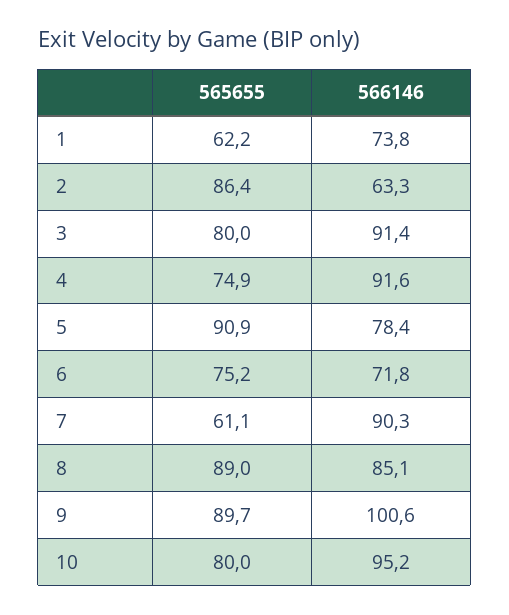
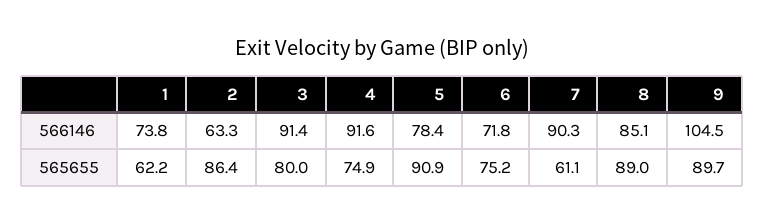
  {
    "565655": {
      "1": 62.2,
      "2": 86.4,
      "3": 80,
      "4": 74.9,
      "5": 90.9,
      "6": 75.2,
      "7": 61.1,
      "8": 89,
-     "9": 89.7,
+     "9": 89.7
-     "10": 80
    },
    "566146": {
      "1": 73.8,
      "2": 63.3,
      "3": 91.4,
      "4": 91.6,
      "5": 78.4,
      "6": 71.8,
      "7": 90.3,
      "8": 85.1,
-     "9": 100.6,
+     "9": 104.5
-     "10": 95.2
    }
  }

